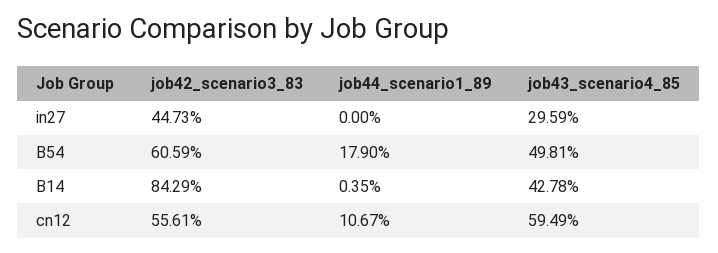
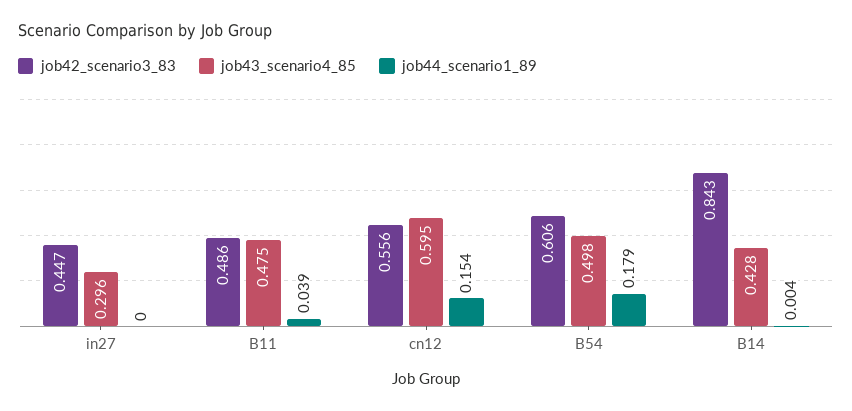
  {
    "job42_scenario3_83": {
      "in27": 0.4473,
      "B54": 0.6059,
      "B14": 0.8429,
-     "cn12": 0.5561
+     "cn12": 0.5561,
+     "B11": 0.486
    },
    "job44_scenario1_89": {
      "in27": 0,
      "B54": 0.179,
      "B14": 0.0035,
-     "cn12": 0.1067
+     "cn12": 0.154,
+     "B11": 0.039
    },
    "job43_scenario4_85": {
      "in27": 0.2959,
      "B54": 0.4981,
      "B14": 0.4278,
-     "cn12": 0.5949
+     "cn12": 0.5949,
+     "B11": 0.475
    }
  }

